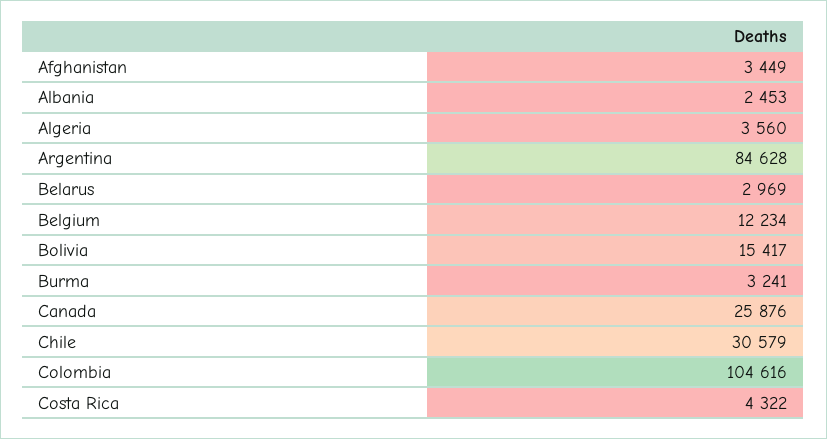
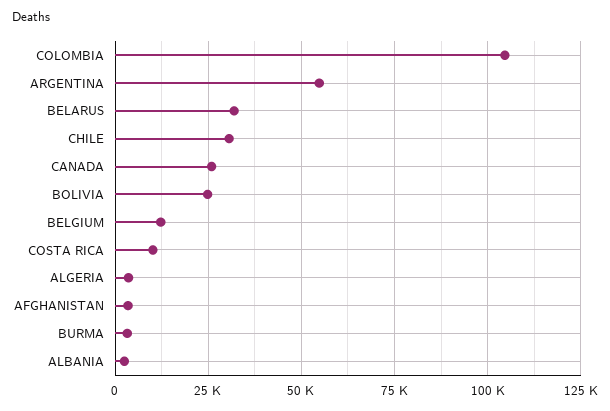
  {
    "Afghanistan": 3449,
    "Albania": 2453,
    "Algeria": 3560,
-   "Argentina": 84628,
+   "Argentina": 55000,
-   "Belarus": 2969,
+   "Belarus": 32500,
    "Belgium": 12234,
-   "Bolivia": 15417,
+   "Bolivia": 25000,
    "Burma": 3241,
    "Canada": 25876,
    "Chile": 30579,
    "Colombia": 104616,
-   "Costa Rica": 4322
+   "Costa Rica": 10000
  }

